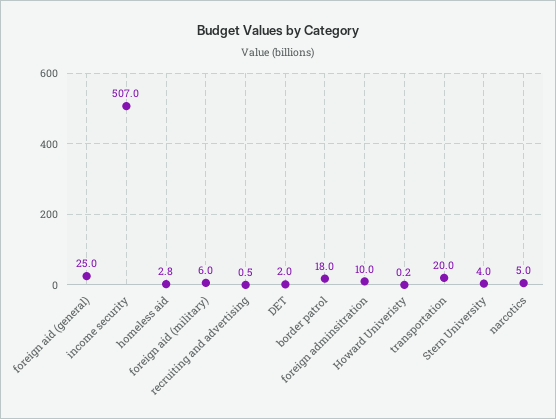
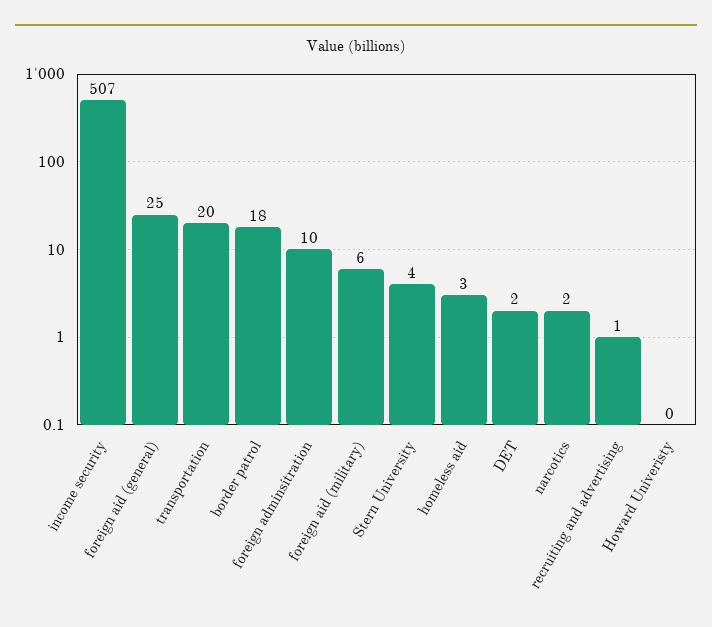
  {
    "foreign aid (general)": 25,
    "income security": 507,
    "homeless aid": 2.8,
    "foreign aid (military)": 6,
    "recruiting and advertising": 0.5,
    "DET": 2,
    "border patrol": 18,
    "foreign adminsitration": 10,
    "Howard Univeristy": 0.2,
    "transportation": 20,
    "Stern University": 4,
-   "narcotics": 5
+   "narcotics": 2
  }

